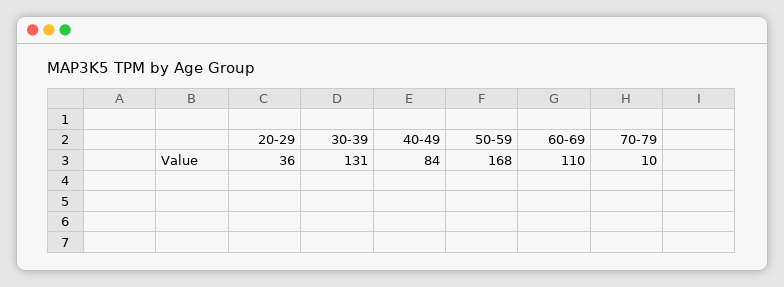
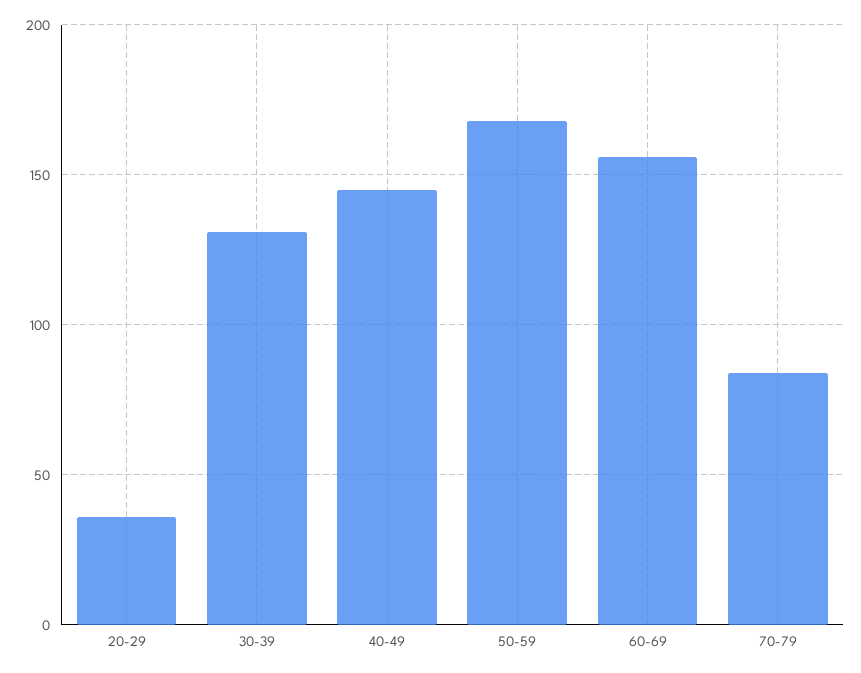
  {
    "20-29": 36,
    "30-39": 131,
-   "40-49": 84,
+   "40-49": 145,
    "50-59": 168,
-   "60-69": 110,
+   "60-69": 155,
-   "70-79": 10
+   "70-79": 85
  }

